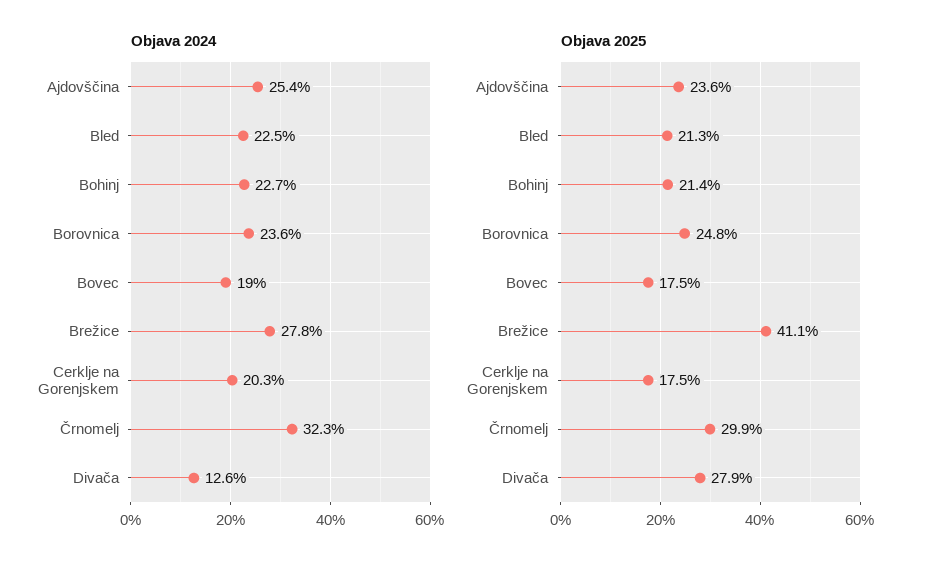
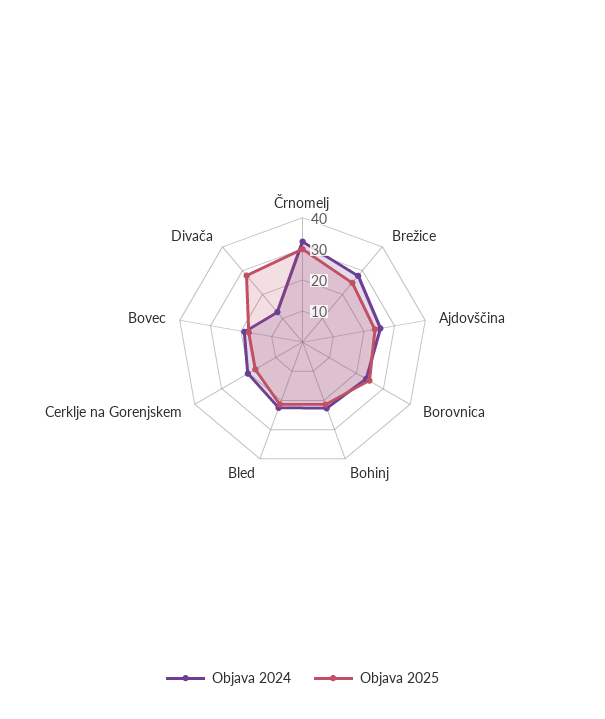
  {
    "Objava 2024": {
      "Ajdovščina": 25.4,
      "Bled": 22.5,
      "Bohinj": 22.7,
      "Borovnica": 23.6,
      "Bovec": 19,
      "Brežice": 27.8,
      "Cerklje na Gorenjskem": 20.3,
      "Črnomelj": 32.3,
      "Divača": 12.6
    },
    "Objava 2025": {
      "Ajdovščina": 23.6,
      "Bled": 21.3,
      "Bohinj": 21.4,
      "Borovnica": 24.8,
      "Bovec": 17.5,
-     "Brežice": 41.1,
+     "Brežice": 25,
      "Cerklje na Gorenjskem": 17.5,
      "Črnomelj": 29.9,
      "Divača": 27.9
    }
  }

